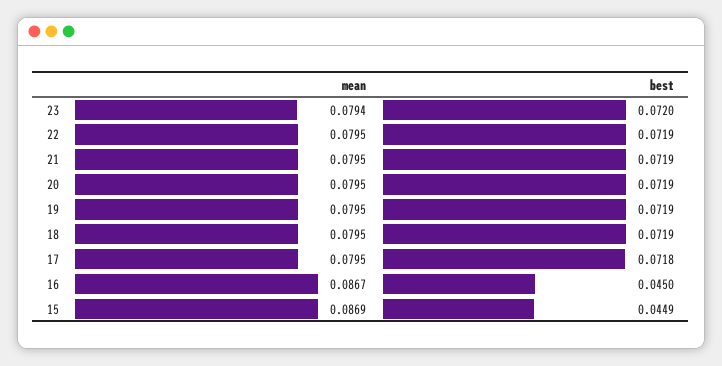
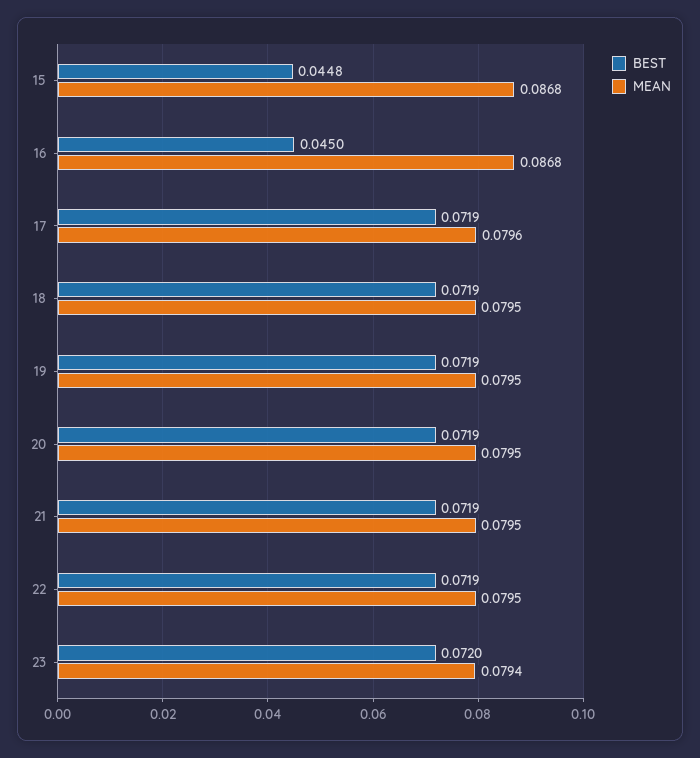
  {
    "mean": {
      "23": 0.0794,
      "22": 0.0795,
      "21": 0.0795,
      "20": 0.0795,
      "19": 0.0795,
      "18": 0.0795,
-     "17": 0.0795,
+     "17": 0.0796,
-     "16": 0.0867,
+     "16": 0.0868,
-     "15": 0.0869
+     "15": 0.0868
    },
    "best": {
      "23": 0.072,
      "22": 0.0719,
      "21": 0.0719,
      "20": 0.0719,
      "19": 0.0719,
      "18": 0.0719,
-     "17": 0.0718,
+     "17": 0.0719,
      "16": 0.045,
-     "15": 0.0449
+     "15": 0.0448
    }
  }

